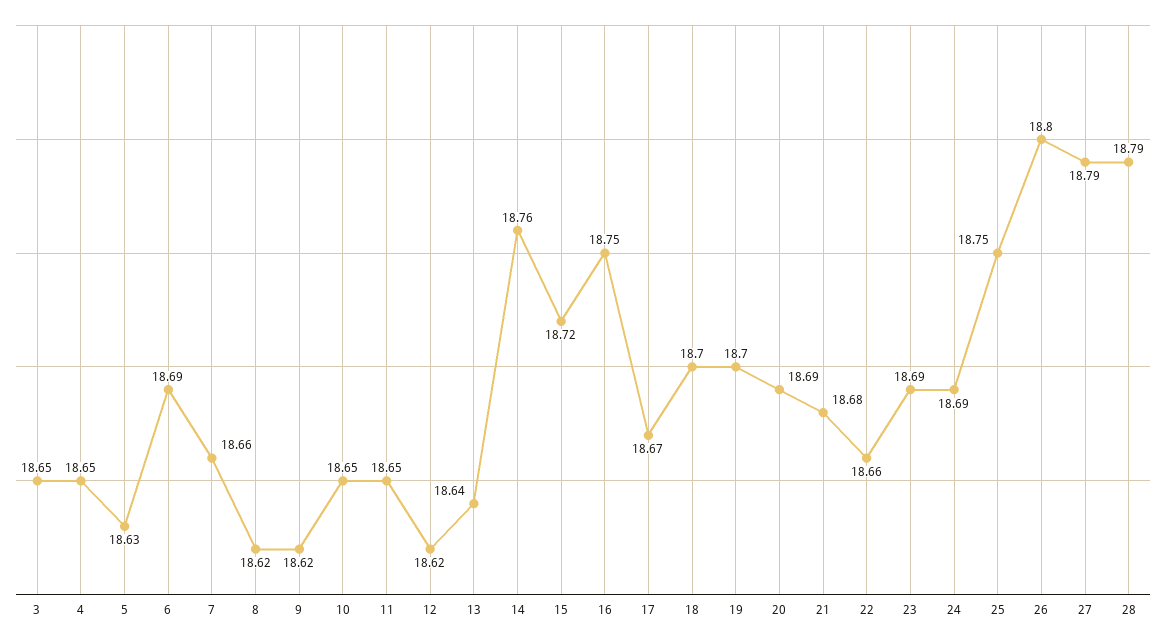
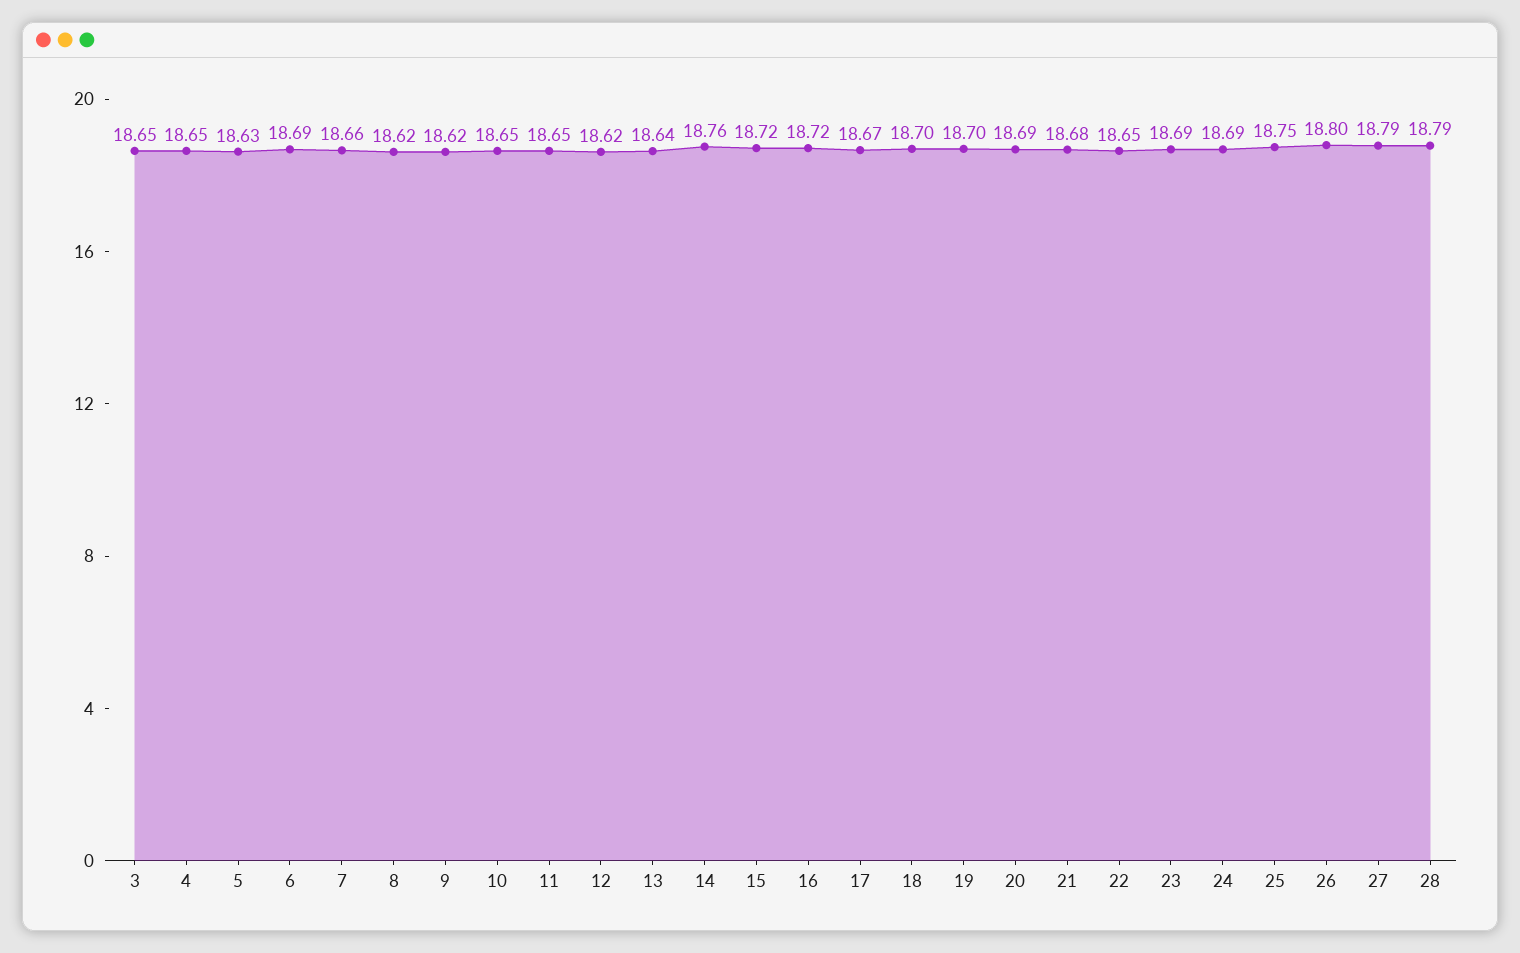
  {
    "3": 18.65,
    "4": 18.65,
    "5": 18.63,
    "6": 18.69,
    "7": 18.66,
    "8": 18.62,
    "9": 18.62,
    "10": 18.65,
    "11": 18.65,
    "12": 18.62,
    "13": 18.64,
    "14": 18.76,
    "15": 18.72,
-   "16": 18.75,
+   "16": 18.72,
    "17": 18.67,
    "18": 18.7,
    "19": 18.7,
    "20": 18.69,
    "21": 18.68,
-   "22": 18.66,
+   "22": 18.65,
    "23": 18.69,
    "24": 18.69,
    "25": 18.75,
    "26": 18.8,
    "27": 18.79,
    "28": 18.79
  }

